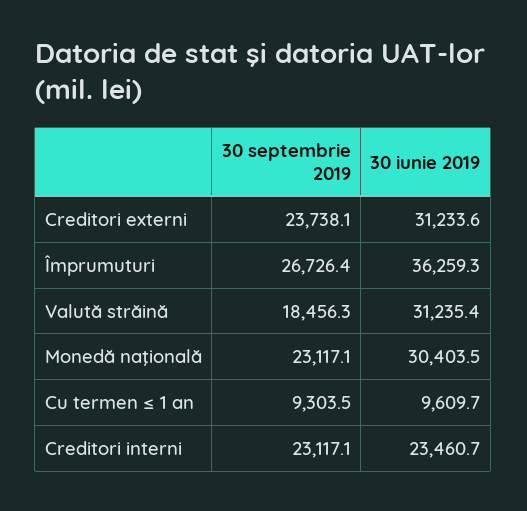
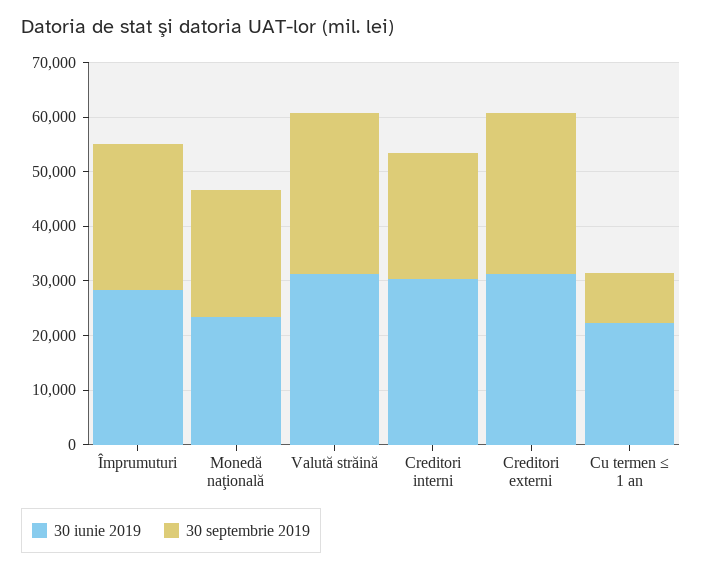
  {
    "30 septembrie 2019": {
-     "Creditori externi": 23738.1,
+     "Creditori externi": 30000,
      "Împrumuturi": 26726.4,
-     "Valută străină": 18456.3,
+     "Valută străină": 30000,
      "Monedă naţională": 23117.1,
      "Cu termen ≤ 1 an": 9303.5,
      "Creditori interni": 23117.1
    },
    "30 iunie 2019": {
      "Creditori externi": 31233.6,
-     "Împrumuturi": 36259.3,
+     "Împrumuturi": 28000,
      "Valută străină": 31235.4,
-     "Monedă naţională": 30403.5,
+     "Monedă naţională": 24000,
-     "Cu termen ≤ 1 an": 9609.7,
+     "Cu termen ≤ 1 an": 22000,
-     "Creditori interni": 23460.7
+     "Creditori interni": 30000
    }
  }

